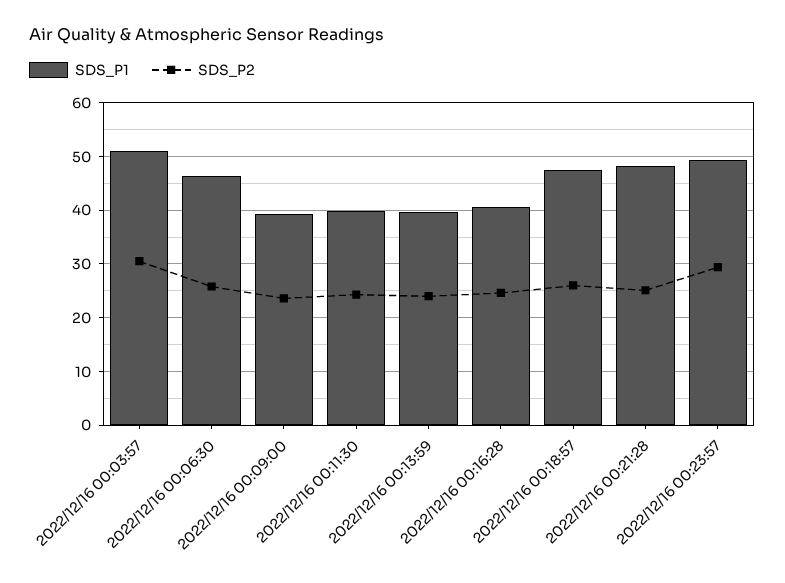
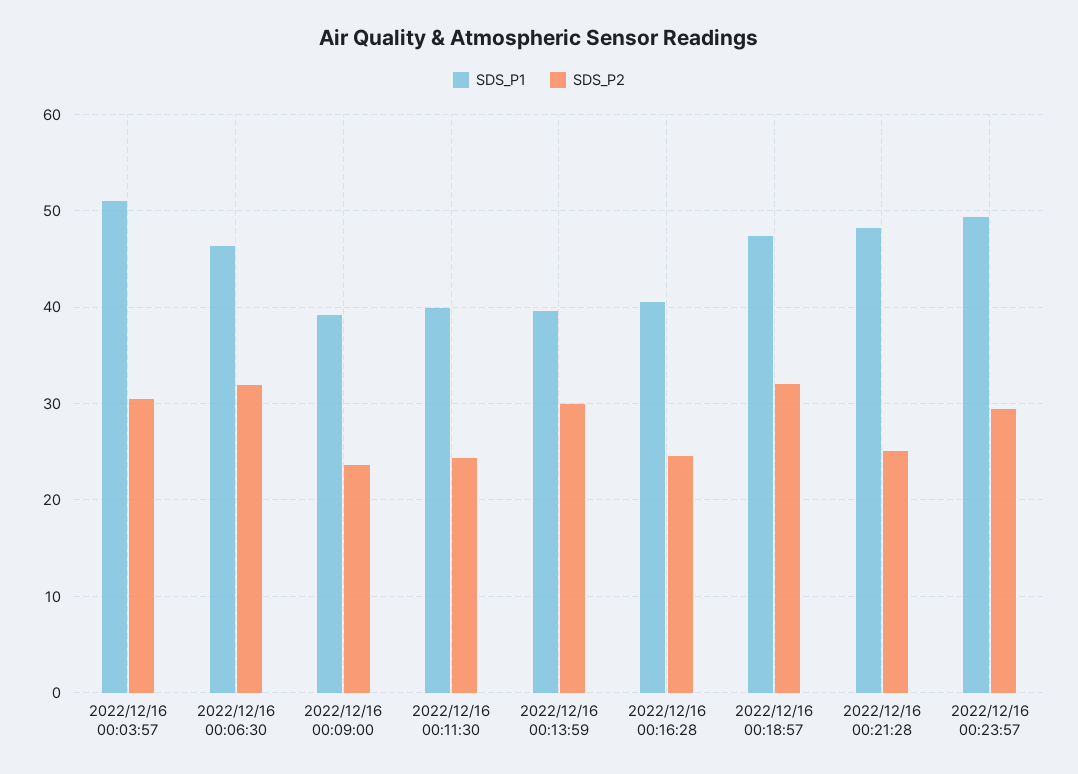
  {
    "SDS_P1": {
      "2022/12/16 00:03:57": 51,
      "2022/12/16 00:06:30": 46,
      "2022/12/16 00:09:00": 39,
      "2022/12/16 00:11:30": 40,
      "2022/12/16 00:13:59": 40,
      "2022/12/16 00:16:28": 41,
      "2022/12/16 00:18:57": 47,
      "2022/12/16 00:21:28": 48,
      "2022/12/16 00:23:57": 49
    },
    "SDS_P2": {
      "2022/12/16 00:03:57": 31,
-     "2022/12/16 00:06:30": 26,
+     "2022/12/16 00:06:30": 32,
      "2022/12/16 00:09:00": 24,
      "2022/12/16 00:11:30": 24,
-     "2022/12/16 00:13:59": 24,
+     "2022/12/16 00:13:59": 30,
      "2022/12/16 00:16:28": 25,
-     "2022/12/16 00:18:57": 26,
+     "2022/12/16 00:18:57": 32,
      "2022/12/16 00:21:28": 25,
      "2022/12/16 00:23:57": 29
    }
  }

